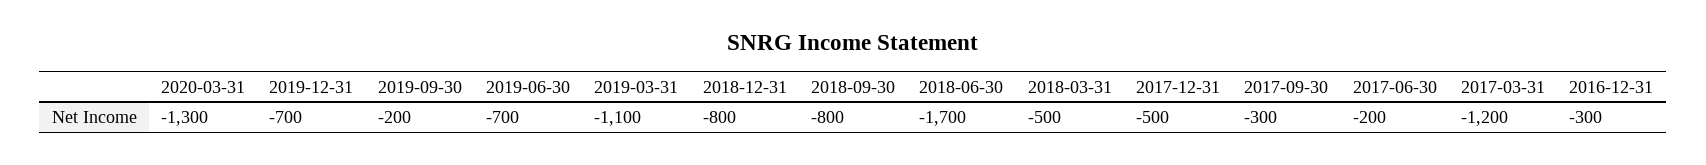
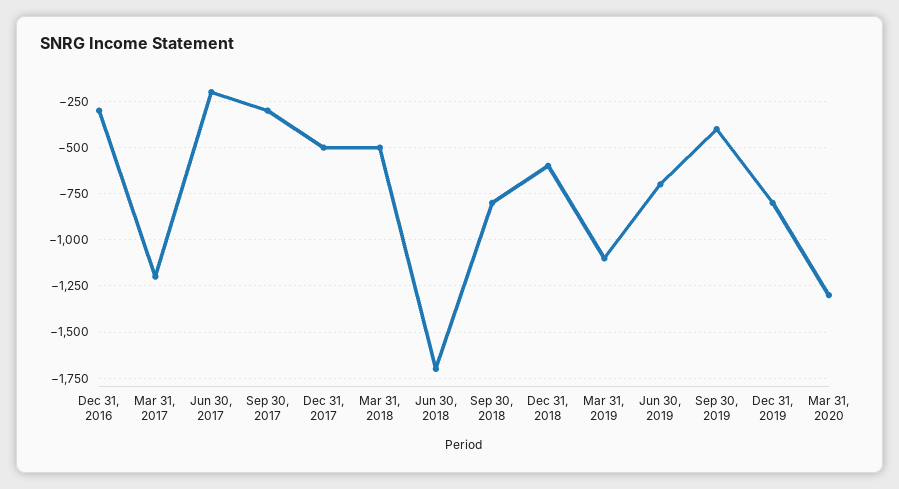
  {
    "2020-03-31": -1300,
-   "2019-12-31": -700,
+   "2019-12-31": -800,
-   "2019-09-30": -200,
+   "2019-09-30": -400,
    "2019-06-30": -700,
    "2019-03-31": -1100,
-   "2018-12-31": -800,
+   "2018-12-31": -600,
    "2018-09-30": -800,
    "2018-06-30": -1700,
    "2018-03-31": -500,
    "2017-12-31": -500,
    "2017-09-30": -300,
    "2017-06-30": -200,
    "2017-03-31": -1200,
    "2016-12-31": -300
  }

